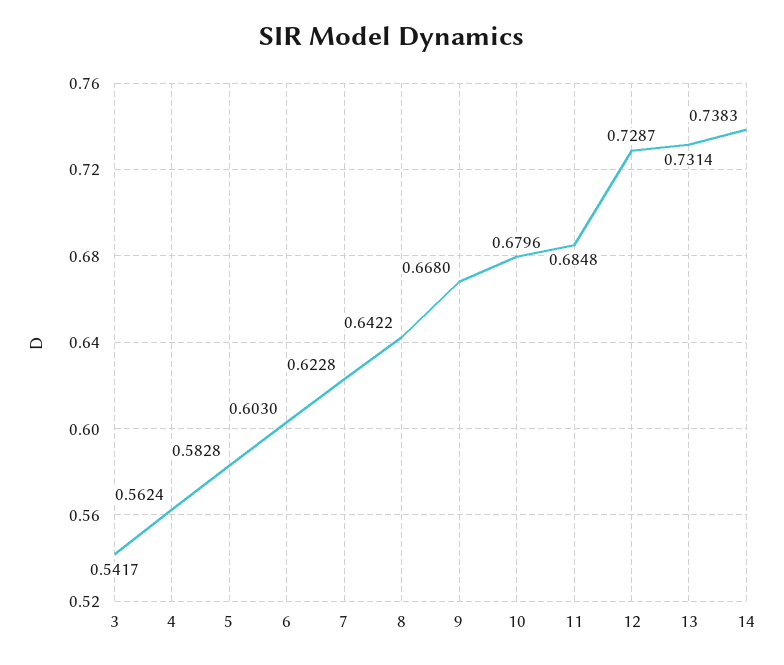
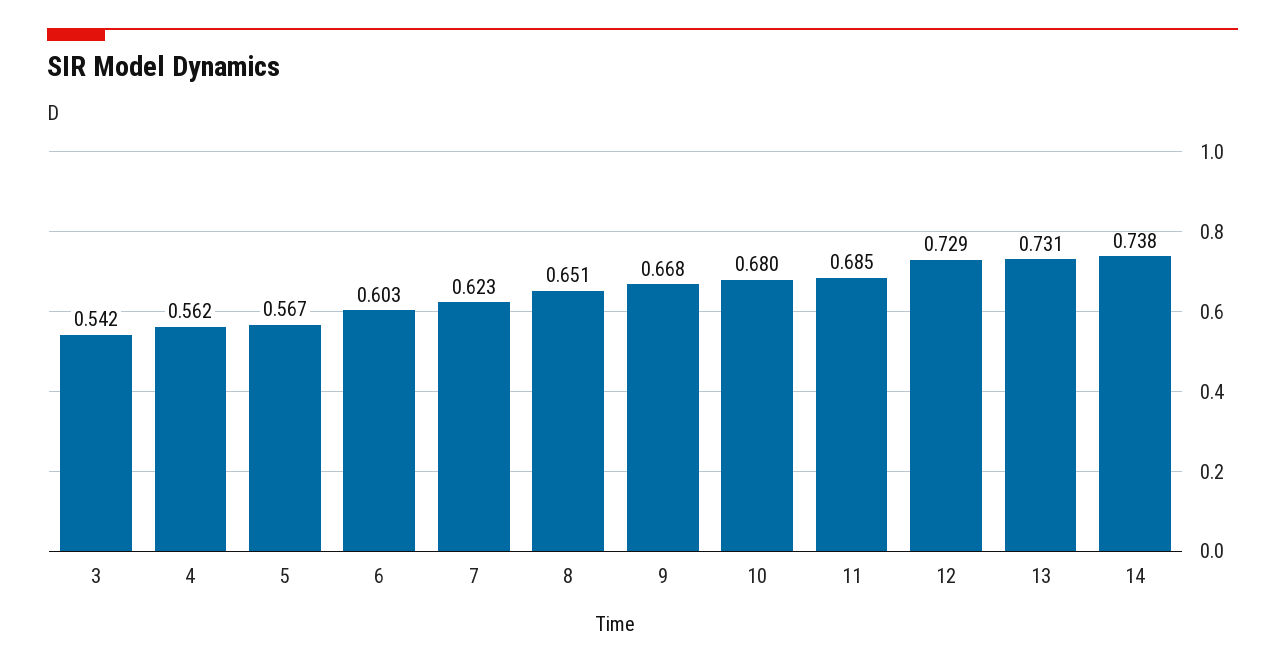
  {
    "3": 0.5417,
    "4": 0.5624,
-   "5": 0.5828,
+   "5": 0.567,
    "6": 0.603,
    "7": 0.6228,
-   "8": 0.6422,
+   "8": 0.651,
    "9": 0.668,
    "10": 0.6796,
    "11": 0.6848,
    "12": 0.7287,
    "13": 0.7314,
    "14": 0.7383
  }

